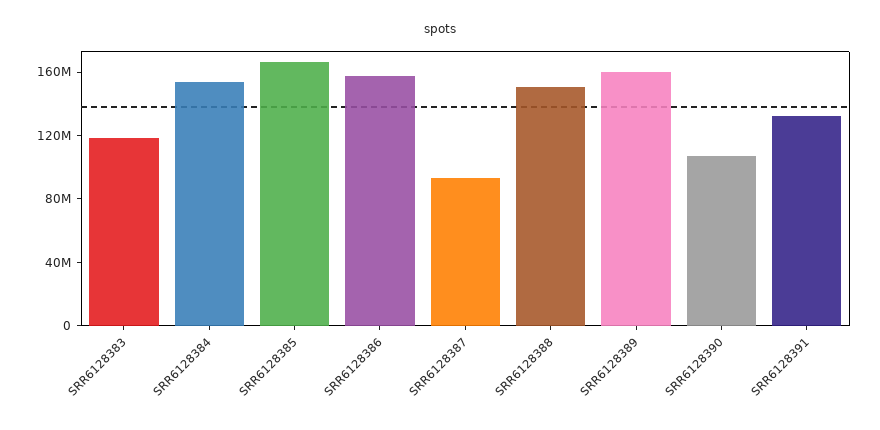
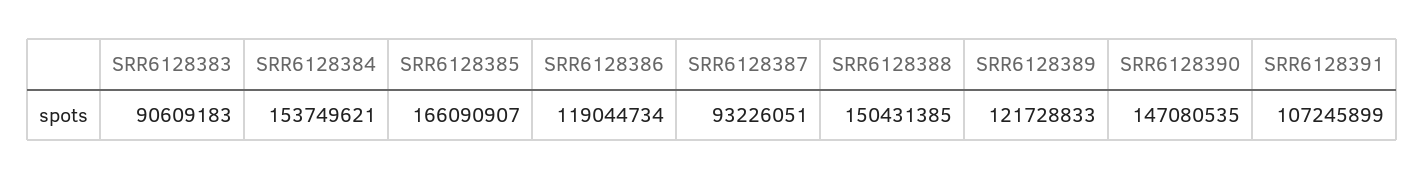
  {
-   "SRR6128383": 120000000,
+   "SRR6128383": 90609183,
    "SRR6128384": 153749621,
    "SRR6128385": 166090907,
-   "SRR6128386": 160000000,
+   "SRR6128386": 119044734,
    "SRR6128387": 93226051,
    "SRR6128388": 150431385,
-   "SRR6128389": 160000000,
+   "SRR6128389": 121728833,
-   "SRR6128390": 110000000,
+   "SRR6128390": 147080535,
-   "SRR6128391": 130000000
+   "SRR6128391": 107245899
  }

